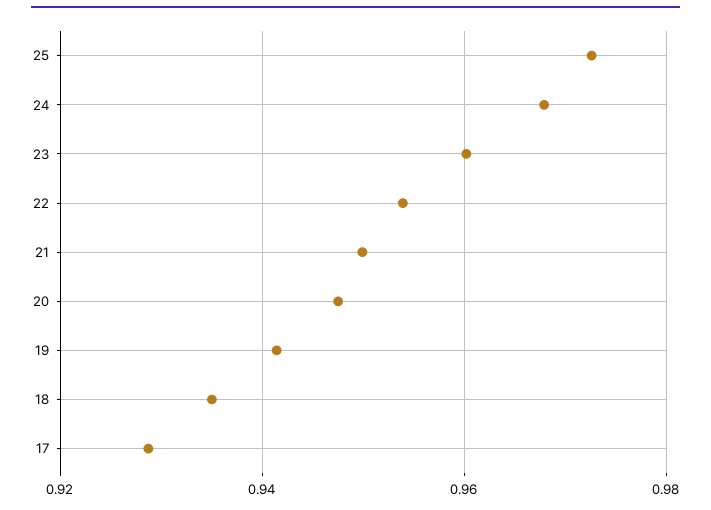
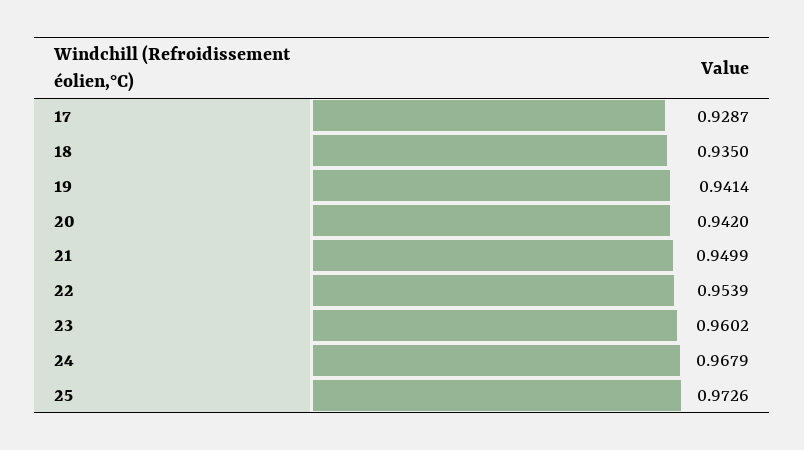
  {
    "25": 0.9726,
    "24": 0.9679,
    "23": 0.9602,
    "22": 0.9539,
    "21": 0.9499,
-   "20": 0.948,
+   "20": 0.942,
    "19": 0.9414,
    "18": 0.935,
    "17": 0.9287
  }

